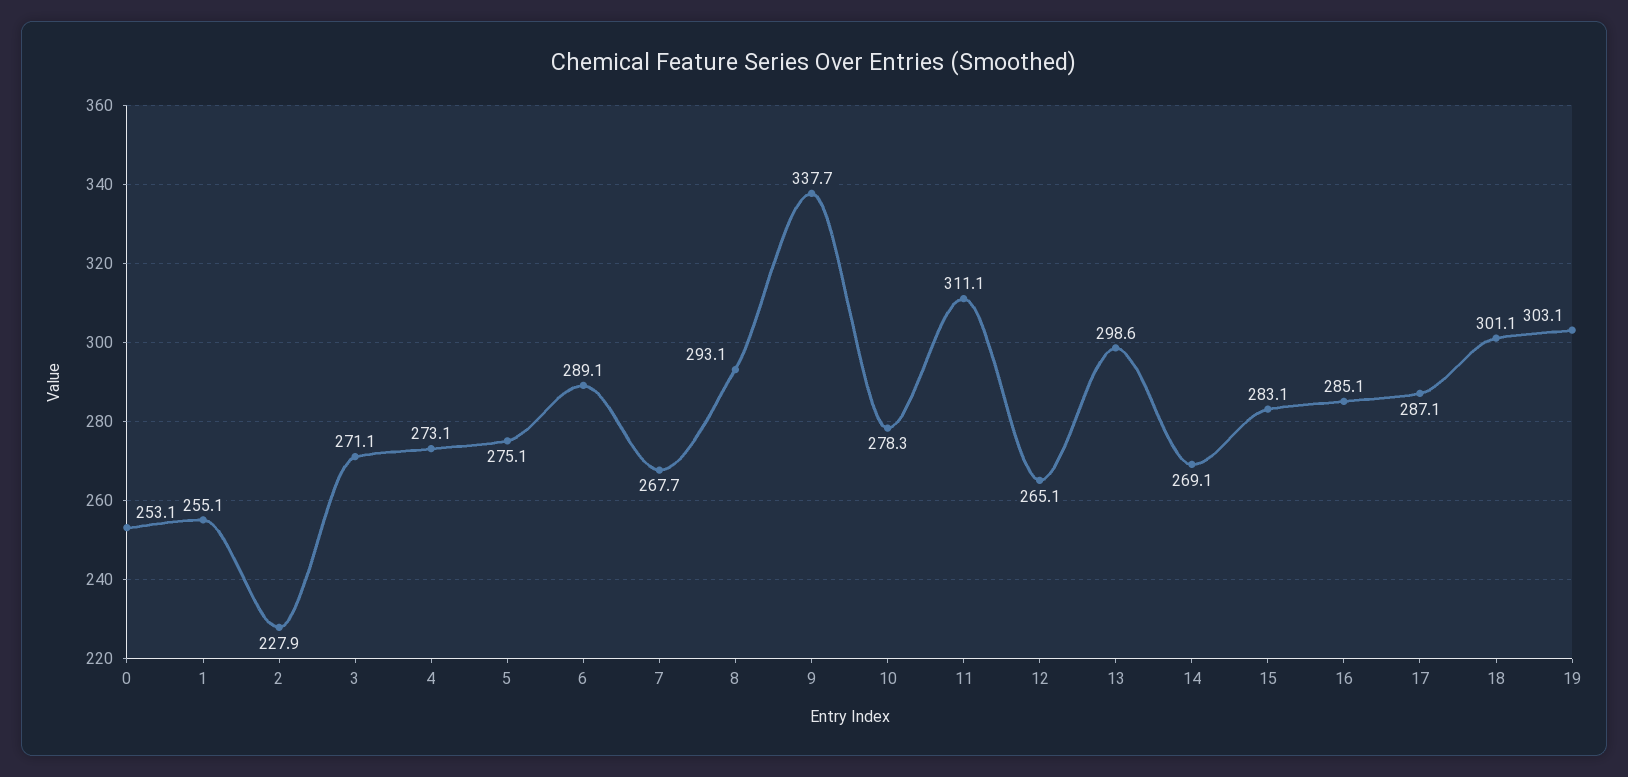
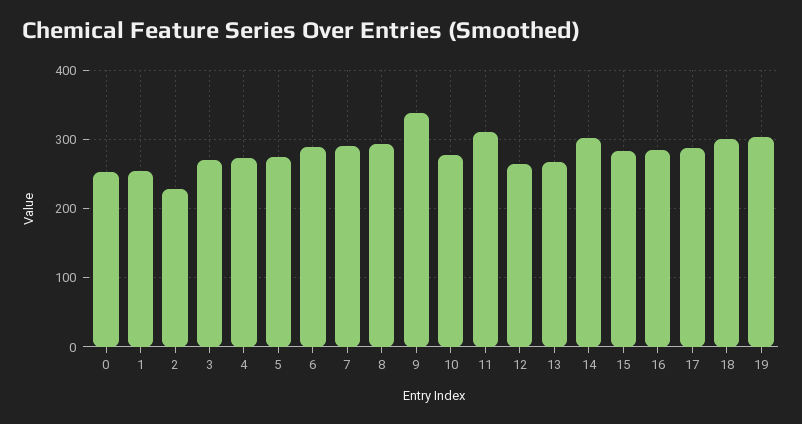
  {
    "0": 253.1,
    "1": 255.1,
    "2": 227.9,
    "3": 271.1,
    "4": 273.1,
    "5": 275.1,
    "6": 289.1,
-   "7": 267.7,
+   "7": 290,
    "8": 293.1,
    "9": 337.7,
    "10": 278.3,
    "11": 311.1,
    "12": 265.1,
-   "13": 298.6,
+   "13": 270,
-   "14": 269.1,
+   "14": 300,
    "15": 283.1,
    "16": 285.1,
    "17": 287.1,
    "18": 301.1,
    "19": 303.1
  }

